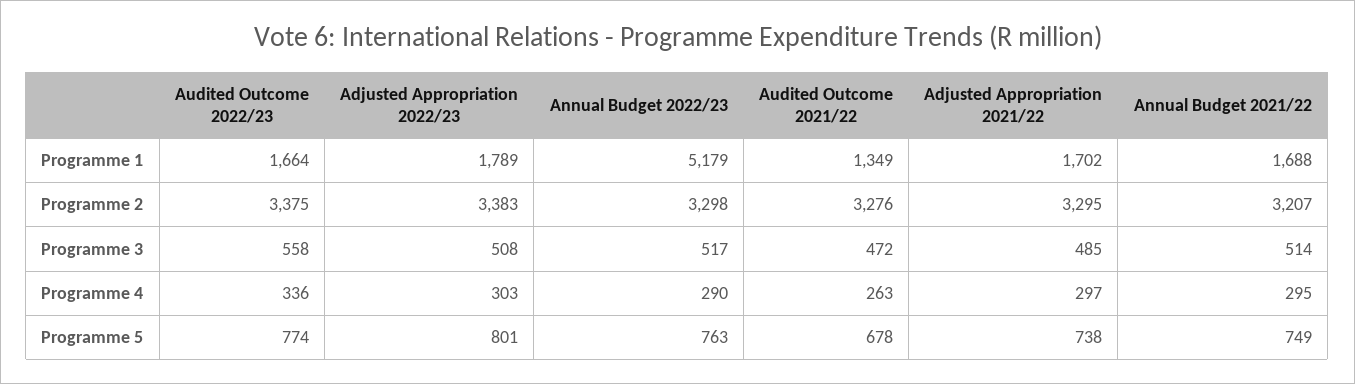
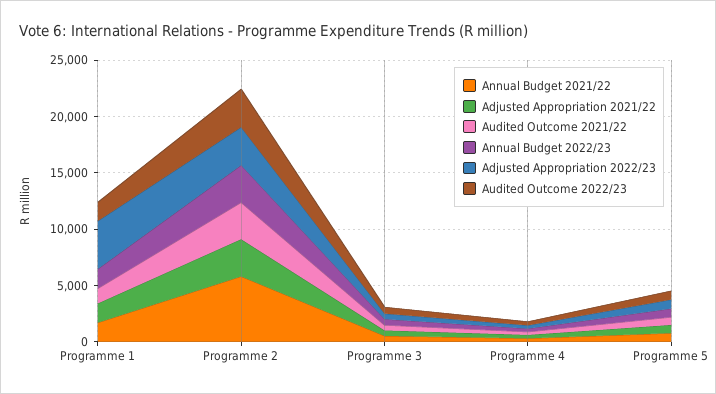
  {
    "Audited Outcome 2022/23": {
      "Programme 1": 1664,
      "Programme 2": 3375,
      "Programme 3": 558,
      "Programme 4": 336,
      "Programme 5": 774
    },
    "Adjusted Appropriation 2022/23": {
-     "Programme 1": 1789,
+     "Programme 1": 4000,
      "Programme 2": 3383,
      "Programme 3": 508,
      "Programme 4": 303,
      "Programme 5": 801
    },
    "Annual Budget 2022/23": {
-     "Programme 1": 5179,
+     "Programme 1": 2000,
      "Programme 2": 3298,
      "Programme 3": 517,
      "Programme 4": 290,
      "Programme 5": 763
    },
    "Audited Outcome 2021/22": {
      "Programme 1": 1349,
      "Programme 2": 3276,
      "Programme 3": 472,
      "Programme 4": 263,
      "Programme 5": 678
    },
    "Adjusted Appropriation 2021/22": {
      "Programme 1": 1702,
      "Programme 2": 3295,
      "Programme 3": 485,
      "Programme 4": 297,
      "Programme 5": 738
    },
    "Annual Budget 2021/22": {
      "Programme 1": 1688,
-     "Programme 2": 3207,
+     "Programme 2": 6000,
      "Programme 3": 514,
      "Programme 4": 295,
      "Programme 5": 749
    }
  }

